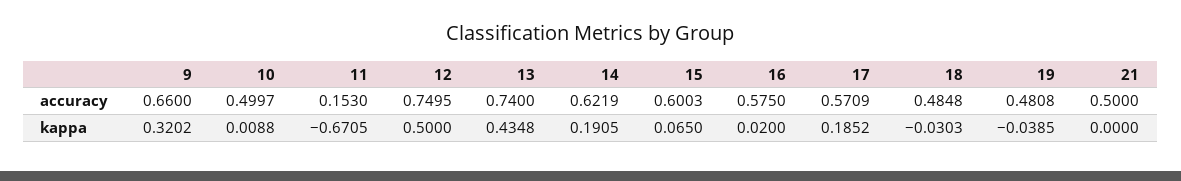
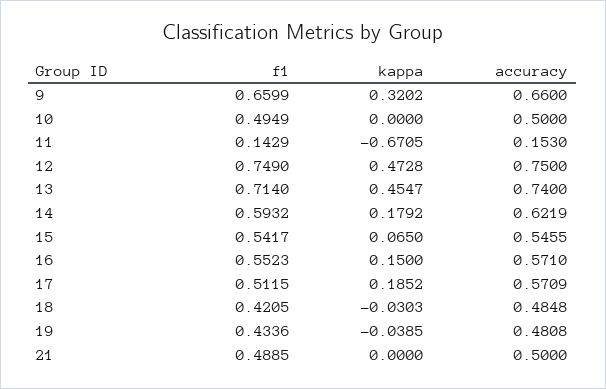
  {
    "9": {
      "accuracy": 0.66,
-     "kappa": 0.3202
+     "kappa": 0.3202,
+     "f1": 0.6599
    },
    "10": {
-     "accuracy": 0.4997,
+     "accuracy": 0.5,
-     "kappa": 0.0088
+     "kappa": 0,
+     "f1": 0.4949
    },
    "11": {
      "accuracy": 0.153,
-     "kappa": -0.6705
+     "kappa": -0.6705,
+     "f1": 0.1429
    },
    "12": {
-     "accuracy": 0.7495,
+     "accuracy": 0.75,
-     "kappa": 0.5
+     "kappa": 0.4728,
+     "f1": 0.749
    },
    "13": {
      "accuracy": 0.74,
-     "kappa": 0.4348
+     "kappa": 0.4547,
+     "f1": 0.714
    },
    "14": {
      "accuracy": 0.6219,
-     "kappa": 0.1905
+     "kappa": 0.1792,
+     "f1": 0.5932
    },
    "15": {
-     "accuracy": 0.6003,
+     "accuracy": 0.5455,
-     "kappa": 0.065
+     "kappa": 0.065,
+     "f1": 0.5417
    },
    "16": {
-     "accuracy": 0.575,
+     "accuracy": 0.571,
-     "kappa": 0.02
+     "kappa": 0.15,
+     "f1": 0.5523
    },
    "17": {
      "accuracy": 0.5709,
-     "kappa": 0.1852
+     "kappa": 0.1852,
+     "f1": 0.5115
    },
    "18": {
      "accuracy": 0.4848,
-     "kappa": -0.0303
+     "kappa": -0.0303,
+     "f1": 0.4205
    },
    "19": {
      "accuracy": 0.4808,
-     "kappa": -0.0385
+     "kappa": -0.0385,
+     "f1": 0.4336
    },
    "21": {
      "accuracy": 0.5,
-     "kappa": 0
+     "kappa": 0,
+     "f1": 0.4885
    }
  }

